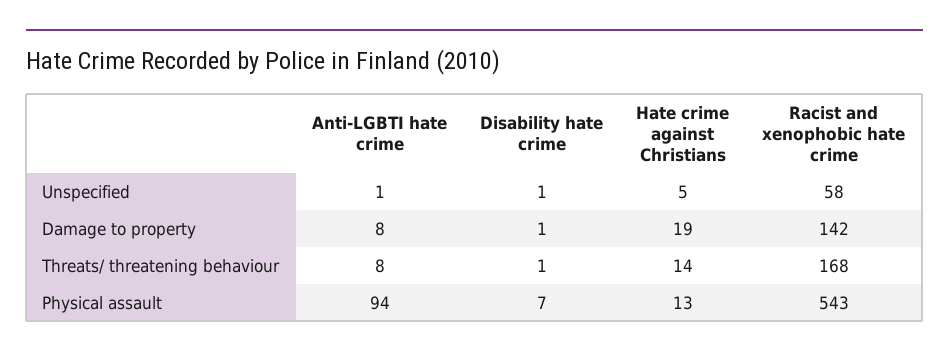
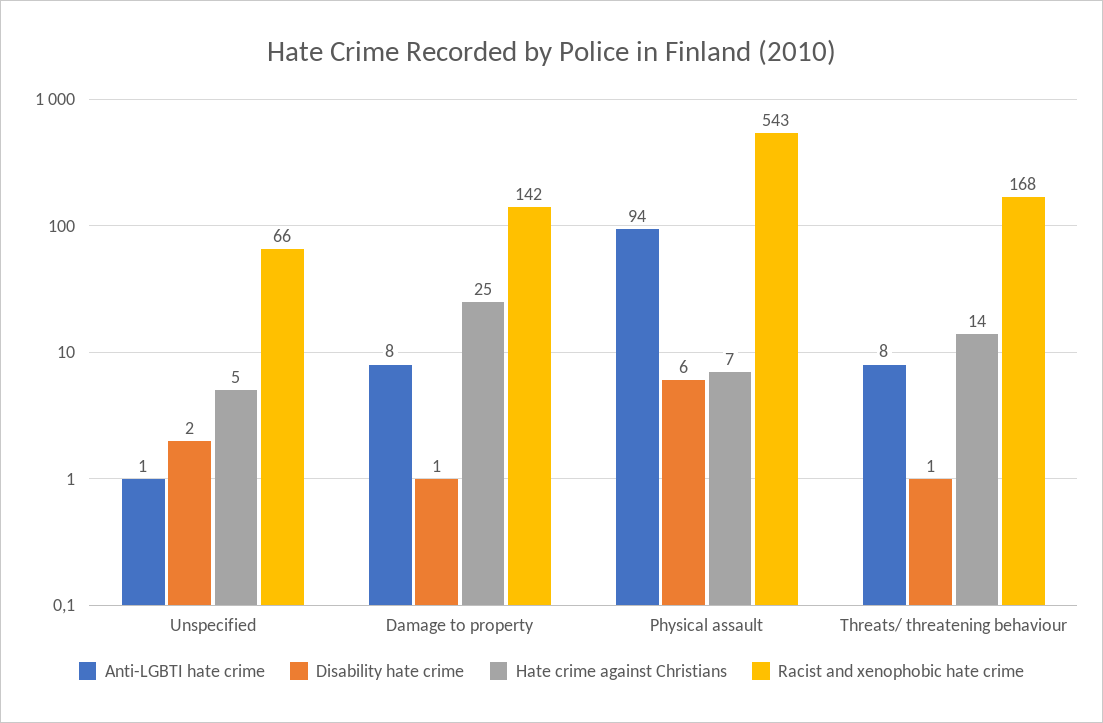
  {
    "Anti-LGBTI hate crime": {
      "Unspecified": 1,
      "Damage to property": 8,
      "Threats/ threatening behaviour": 8,
      "Physical assault": 94
    },
    "Disability hate crime": {
-     "Unspecified": 1,
+     "Unspecified": 2,
      "Damage to property": 1,
      "Threats/ threatening behaviour": 1,
-     "Physical assault": 7
+     "Physical assault": 6
    },
    "Hate crime against Christians": {
      "Unspecified": 5,
-     "Damage to property": 19,
+     "Damage to property": 25,
      "Threats/ threatening behaviour": 14,
-     "Physical assault": 13
+     "Physical assault": 7
    },
    "Racist and xenophobic hate crime": {
-     "Unspecified": 58,
+     "Unspecified": 66,
      "Damage to property": 142,
      "Threats/ threatening behaviour": 168,
      "Physical assault": 543
    }
  }

